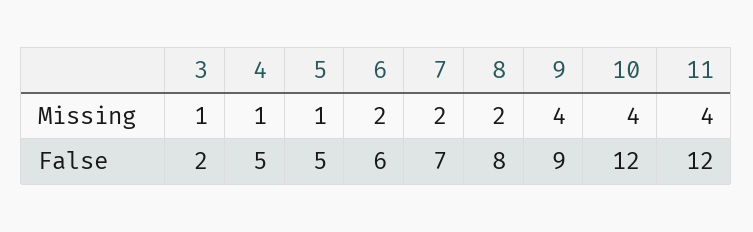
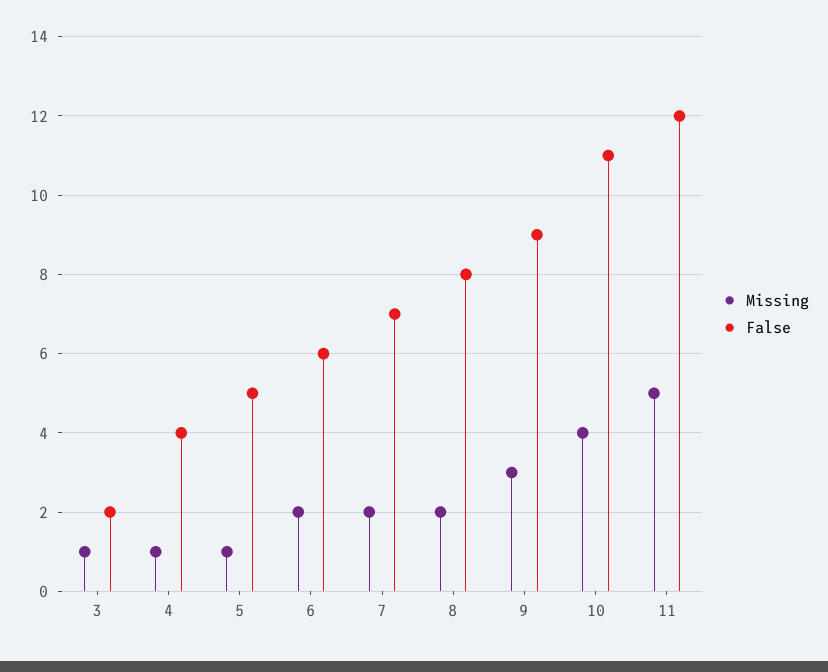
  {
    "Missing": {
      "3": 1,
      "4": 1,
      "5": 1,
      "6": 2,
      "7": 2,
      "8": 2,
-     "9": 4,
+     "9": 3,
      "10": 4,
-     "11": 4
+     "11": 5
    },
    "False": {
      "3": 2,
-     "4": 5,
+     "4": 4,
      "5": 5,
      "6": 6,
      "7": 7,
      "8": 8,
      "9": 9,
-     "10": 12,
+     "10": 11,
      "11": 12
    }
  }

